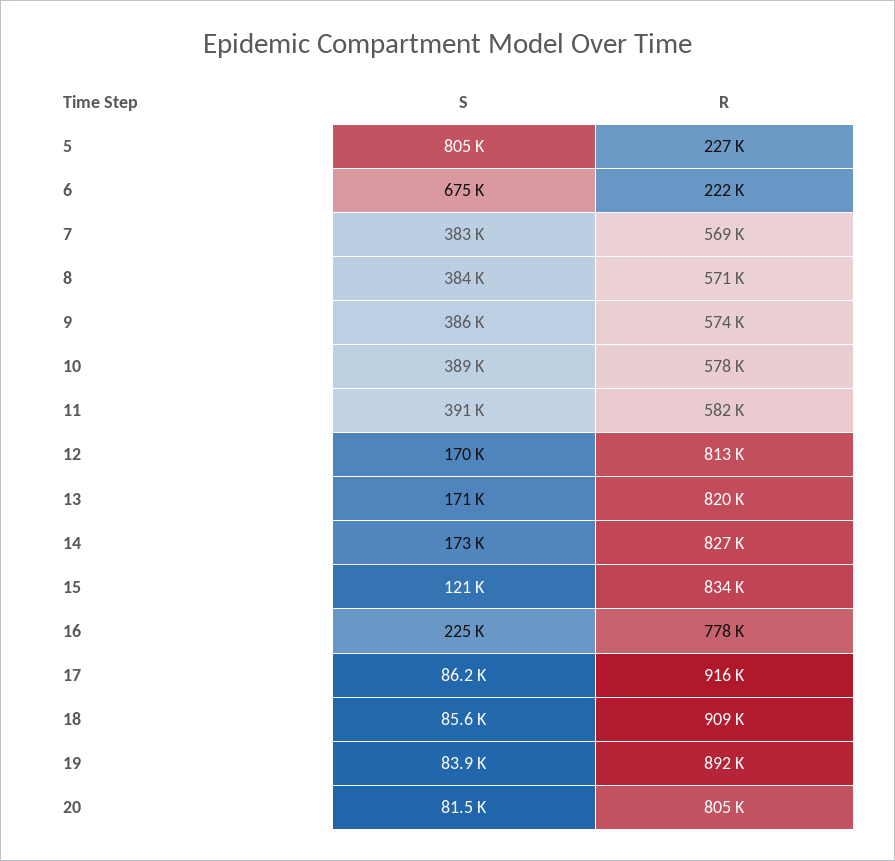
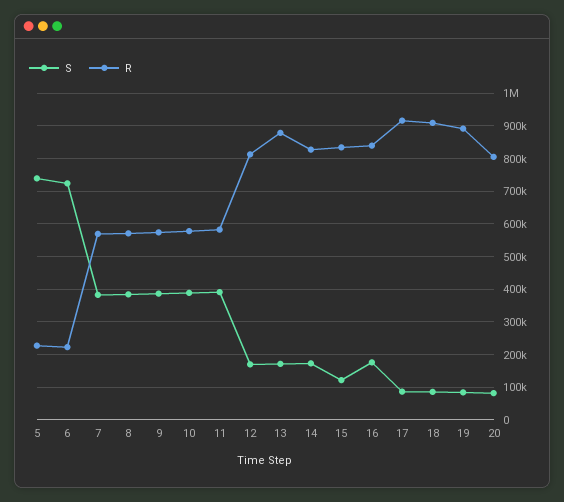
  {
    "S": {
-     "5": 805000,
+     "5": 740000,
-     "6": 675000,
+     "6": 720000,
      "7": 383000,
      "8": 384000,
      "9": 386000,
      "10": 389000,
      "11": 391000,
      "12": 170000,
      "13": 171000,
      "14": 173000,
      "15": 121000,
-     "16": 225000,
+     "16": 180000,
      "17": 86200,
      "18": 85600,
      "19": 83900,
      "20": 81500
    },
    "R": {
      "5": 227000,
      "6": 222000,
      "7": 569000,
      "8": 571000,
      "9": 574000,
      "10": 578000,
      "11": 582000,
      "12": 813000,
-     "13": 820000,
+     "13": 880000,
      "14": 827000,
      "15": 834000,
-     "16": 778000,
+     "16": 840000,
      "17": 916000,
      "18": 909000,
      "19": 892000,
      "20": 805000
    }
  }

